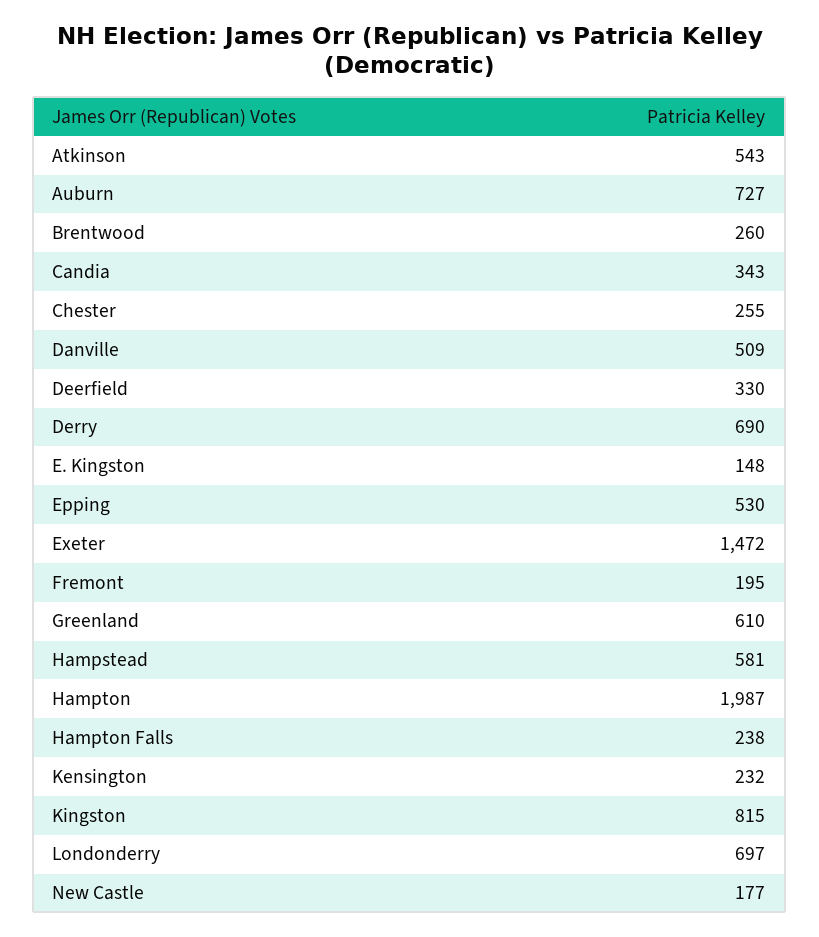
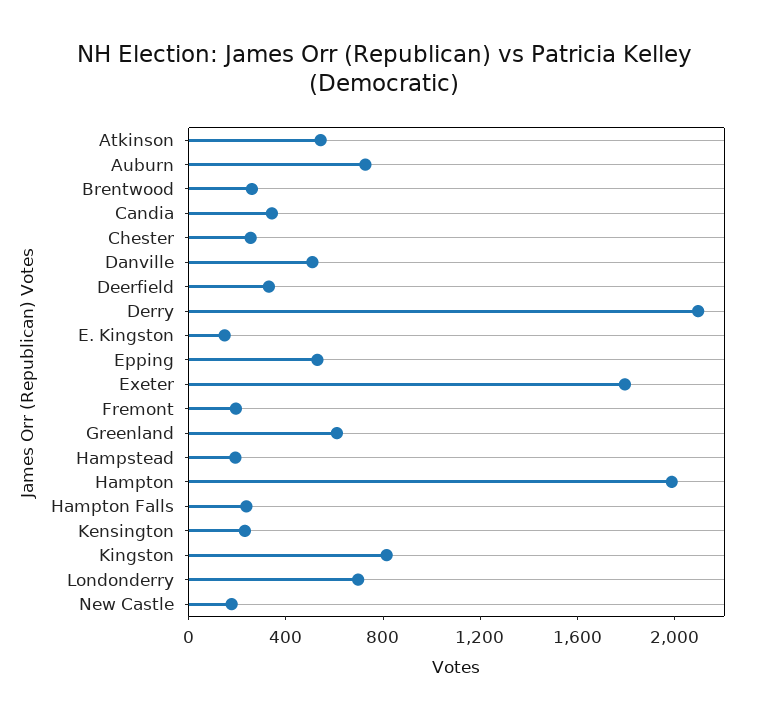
  {
    "Atkinson": 543,
    "Auburn": 727,
    "Brentwood": 260,
    "Candia": 343,
    "Chester": 255,
    "Danville": 509,
    "Deerfield": 330,
-   "Derry": 690,
+   "Derry": 2100,
    "E. Kingston": 148,
    "Epping": 530,
-   "Exeter": 1472,
+   "Exeter": 1800,
    "Fremont": 195,
    "Greenland": 610,
-   "Hampstead": 581,
+   "Hampstead": 200,
    "Hampton": 1987,
    "Hampton Falls": 238,
    "Kensington": 232,
    "Kingston": 815,
    "Londonderry": 697,
    "New Castle": 177
  }

